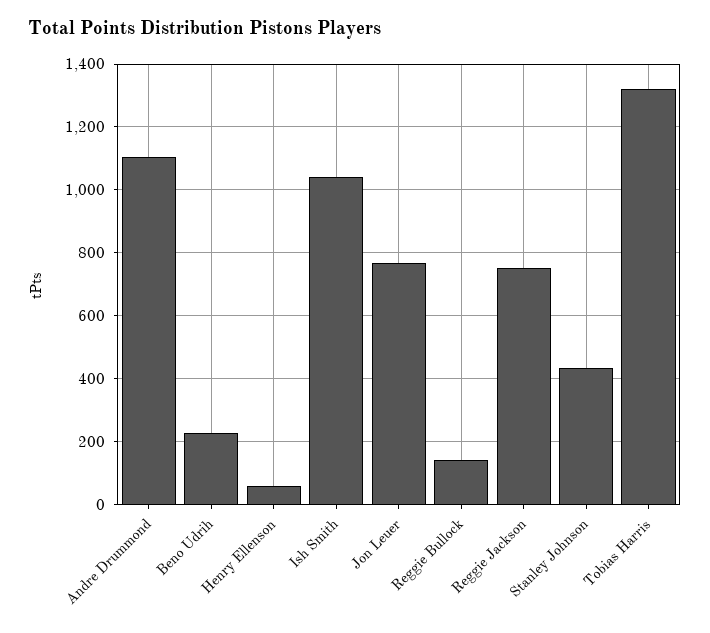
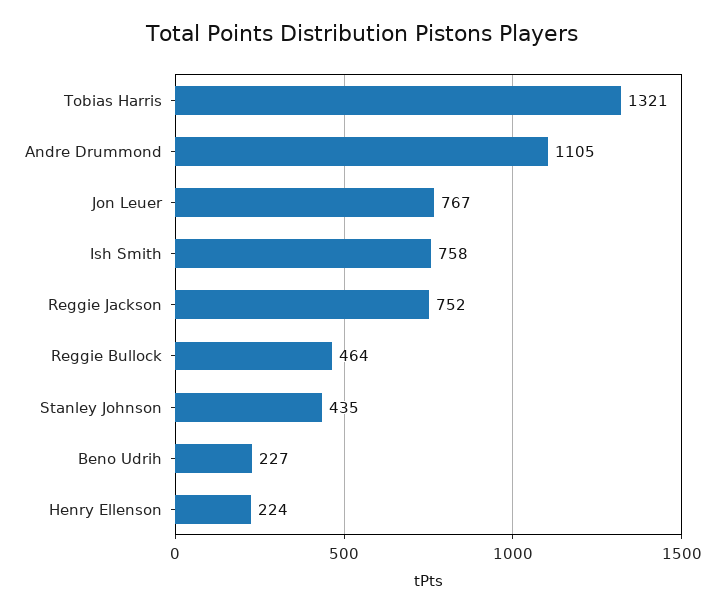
  {
    "Andre Drummond": 1105,
    "Beno Udrih": 227,
-   "Henry Ellenson": 60,
+   "Henry Ellenson": 224,
-   "Ish Smith": 1040,
+   "Ish Smith": 758,
    "Jon Leuer": 767,
-   "Reggie Bullock": 140,
+   "Reggie Bullock": 464,
    "Reggie Jackson": 752,
    "Stanley Johnson": 435,
    "Tobias Harris": 1321
  }

